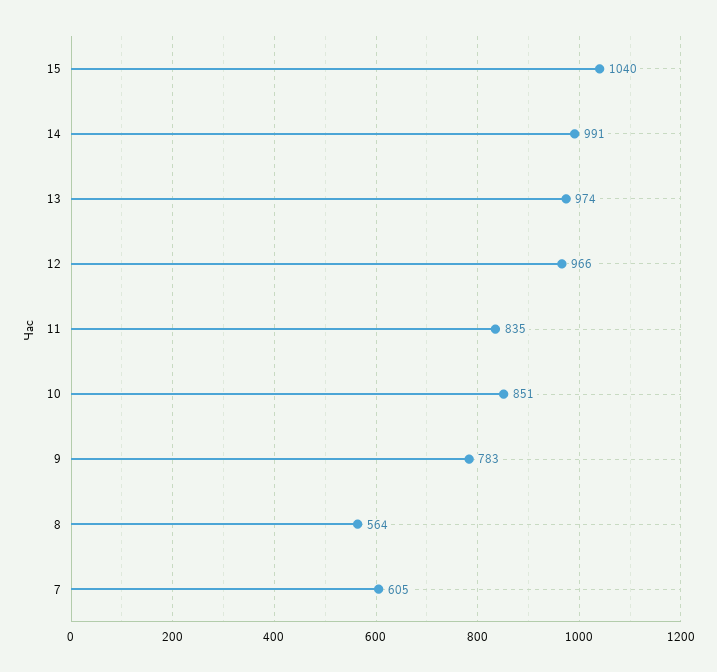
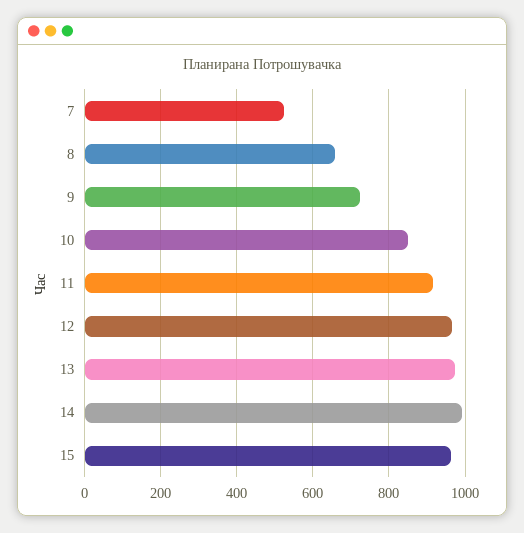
  {
-   "15": 1040,
+   "15": 960,
    "14": 991,
    "13": 974,
    "12": 966,
-   "11": 835,
+   "11": 920,
    "10": 851,
-   "9": 783,
+   "9": 720,
-   "8": 564,
+   "8": 660,
-   "7": 605
+   "7": 520
  }

